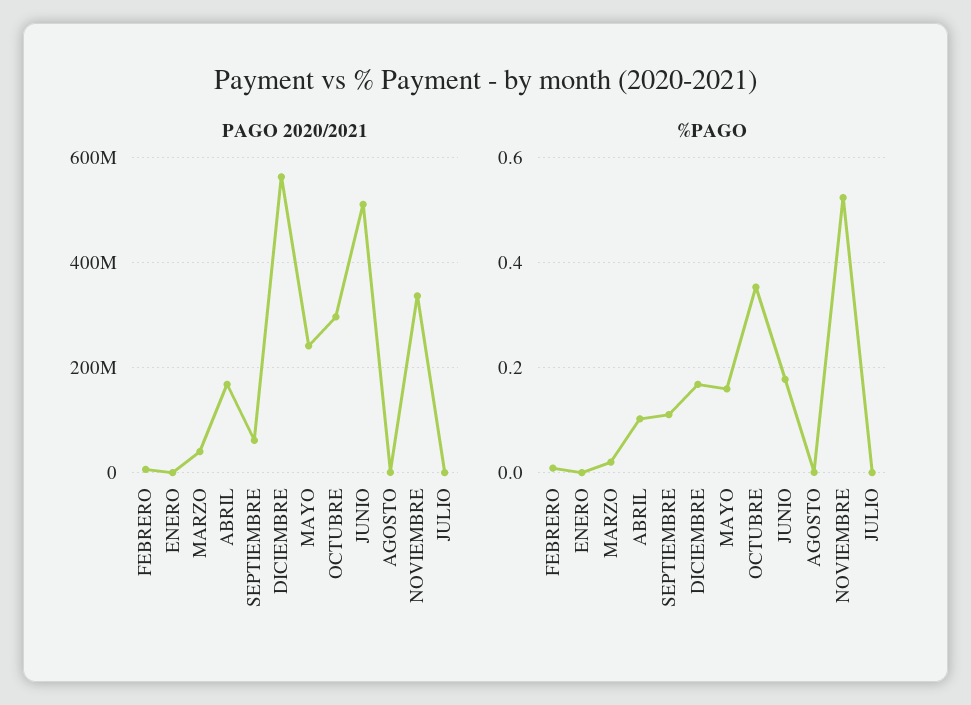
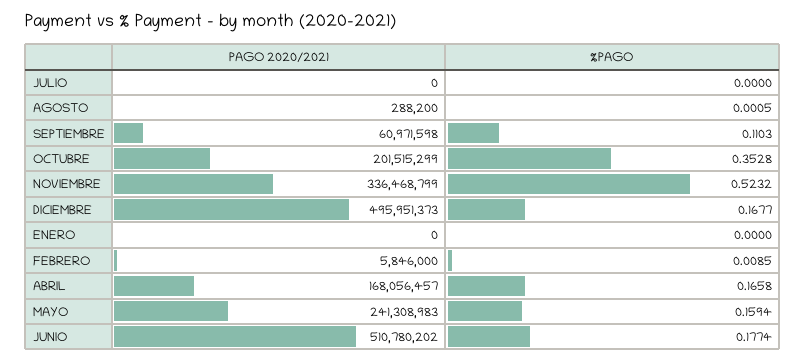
  {
    "PAGO 2020/2021": {
      "FEBRERO": 5846000,
      "ENERO": 0,
-     "MARZO": 40000000,
      "ABRIL": 168056457,
      "SEPTIEMBRE": 60971598,
-     "DICIEMBRE": 560000000,
+     "DICIEMBRE": 495951373,
      "MAYO": 241308983,
-     "OCTUBRE": 300000000,
+     "OCTUBRE": 201515299,
      "JUNIO": 510780202,
      "AGOSTO": 288200,
      "NOVIEMBRE": 336468799,
      "JULIO": 0
    },
    "%PAGO": {
      "FEBRERO": 0.0085,
      "ENERO": 0,
-     "MARZO": 0.02,
-     "ABRIL": 0.1,
+     "ABRIL": 0.1658,
      "SEPTIEMBRE": 0.1103,
      "DICIEMBRE": 0.1677,
      "MAYO": 0.1594,
      "OCTUBRE": 0.3528,
      "JUNIO": 0.1774,
      "AGOSTO": 0.0005,
      "NOVIEMBRE": 0.5232,
      "JULIO": 0
    }
  }

